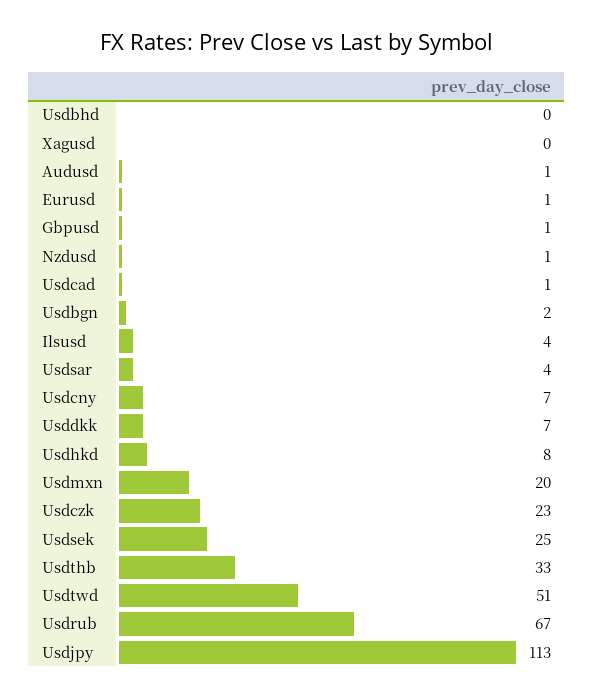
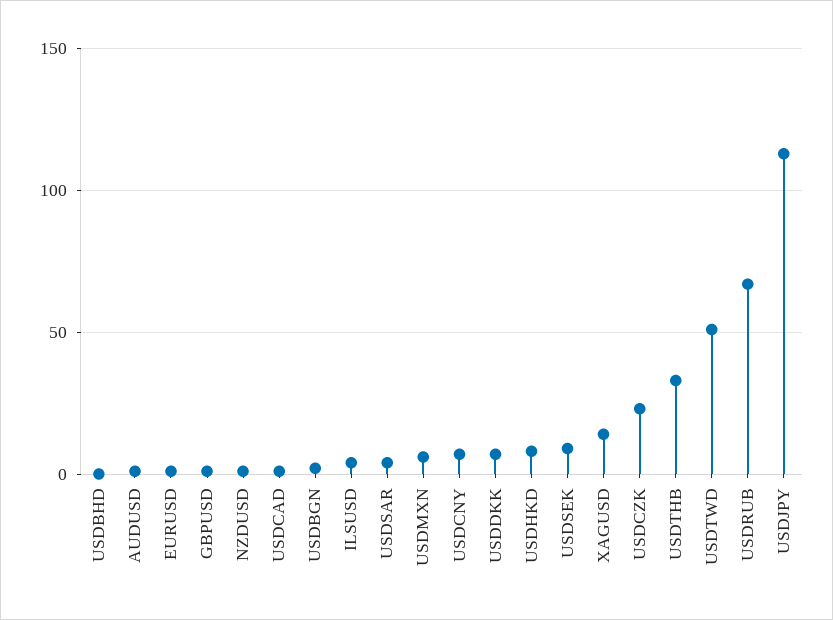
  {
    "Usdbhd": 0,
-   "Xagusd": 0,
+   "Xagusd": 15,
    "Audusd": 1,
    "Eurusd": 1,
    "Gbpusd": 1,
    "Nzdusd": 1,
    "Usdcad": 1,
    "Usdbgn": 2,
    "Ilsusd": 4,
    "Usdsar": 4,
    "Usdcny": 7,
    "Usddkk": 7,
    "Usdhkd": 8,
-   "Usdmxn": 20,
+   "Usdmxn": 5,
    "Usdczk": 23,
-   "Usdsek": 25,
+   "Usdsek": 10,
    "Usdthb": 33,
    "Usdtwd": 51,
    "Usdrub": 67,
    "Usdjpy": 113
  }

